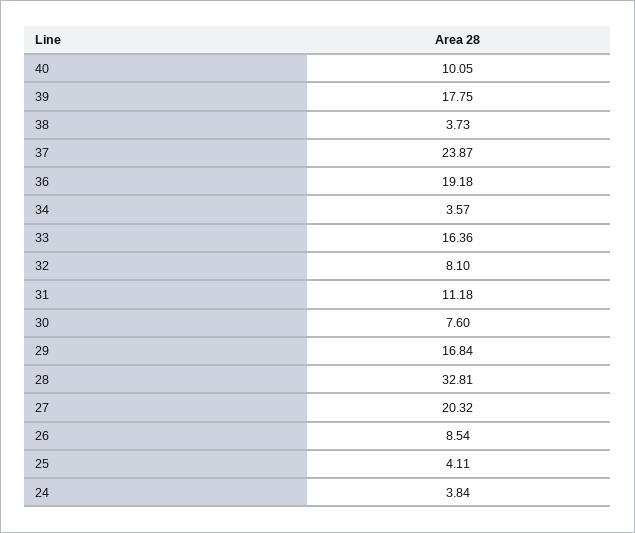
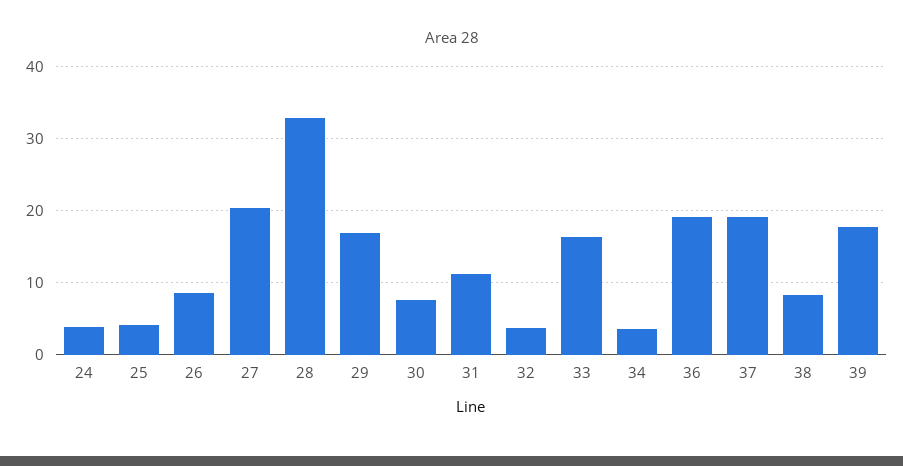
  {
-   "40": 10.05,
    "39": 17.75,
-   "38": 3.73,
+   "38": 8,
-   "37": 23.87,
+   "37": 19,
    "36": 19.18,
    "34": 3.57,
    "33": 16.36,
-   "32": 8.1,
+   "32": 4,
    "31": 11.18,
    "30": 7.6,
    "29": 16.84,
    "28": 32.81,
    "27": 20.32,
    "26": 8.54,
    "25": 4.11,
    "24": 3.84
  }

